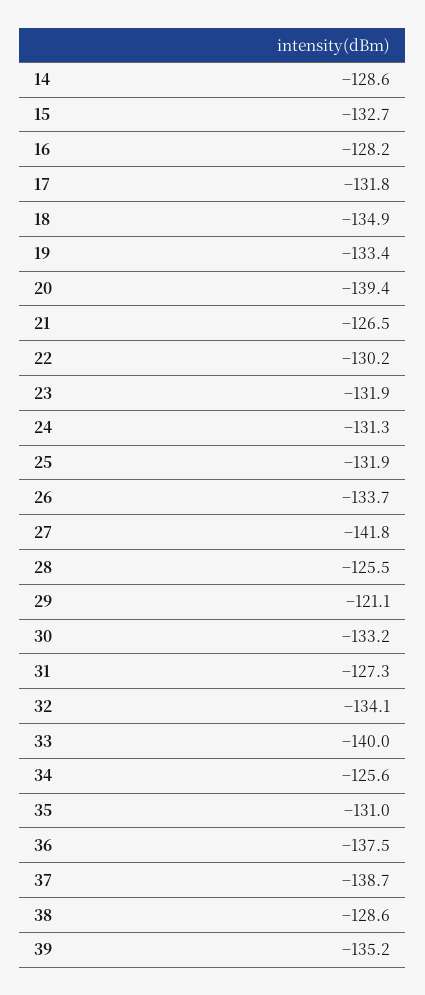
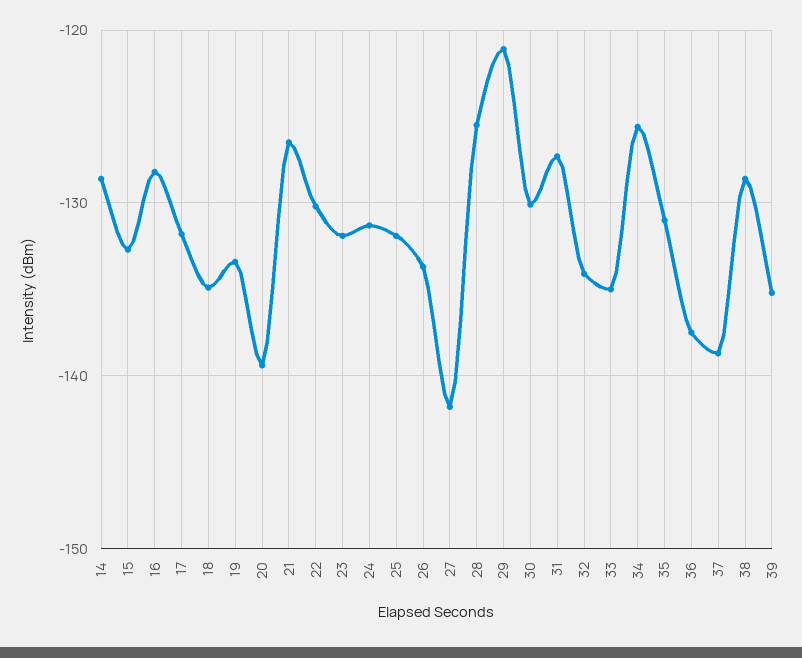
  {
    "14": -128.6,
    "15": -132.7,
    "16": -128.2,
    "17": -131.8,
    "18": -134.9,
    "19": -133.4,
    "20": -139.4,
    "21": -126.5,
    "22": -130.2,
    "23": -131.9,
    "24": -131.3,
    "25": -131.9,
    "26": -133.7,
    "27": -141.8,
    "28": -125.5,
    "29": -121.1,
-   "30": -133.2,
+   "30": -130,
    "31": -127.3,
    "32": -134.1,
-   "33": -140,
+   "33": -135,
    "34": -125.6,
    "35": -131,
    "36": -137.5,
    "37": -138.7,
    "38": -128.6,
    "39": -135.2
  }

